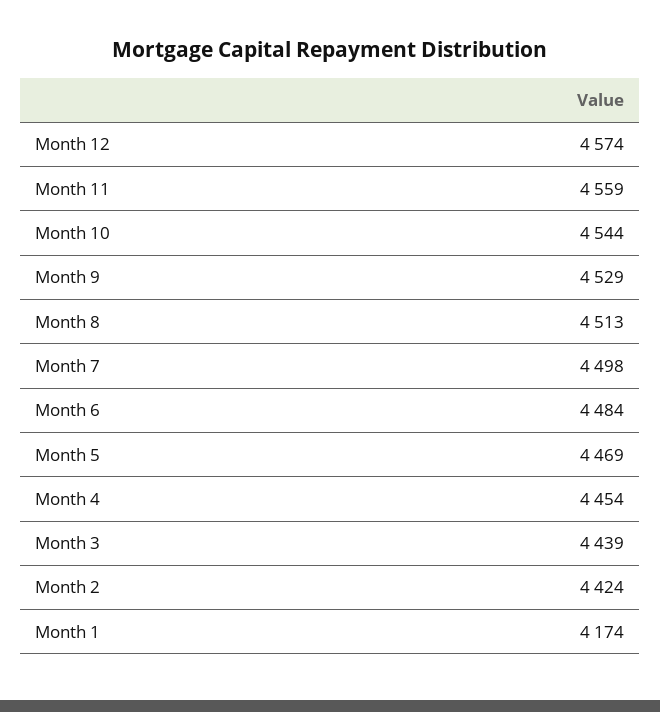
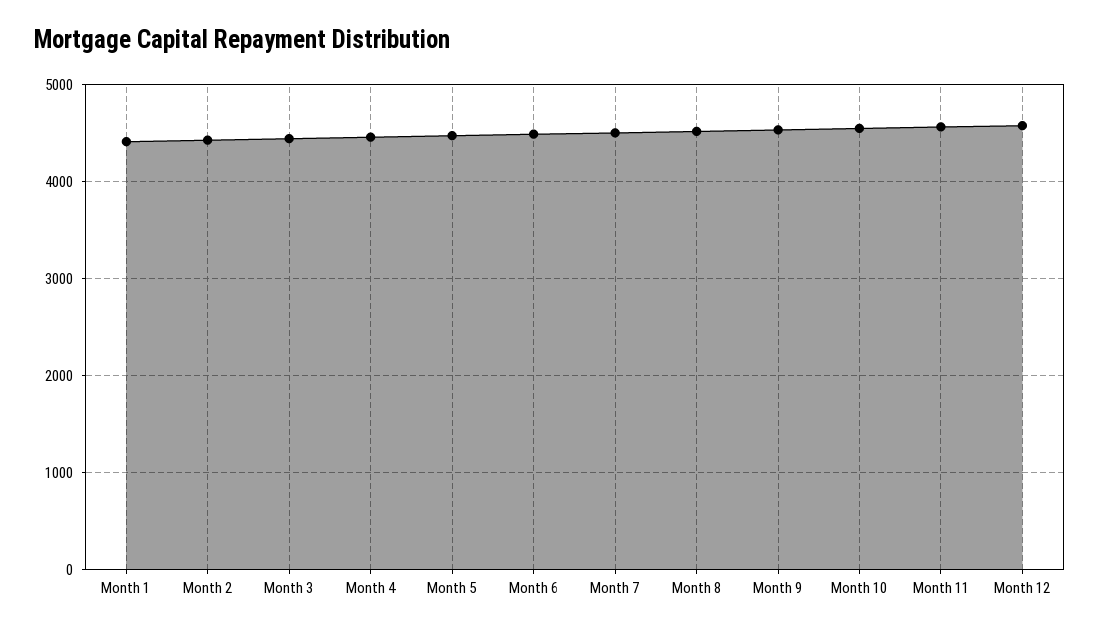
  {
    "Month 12": 4574,
    "Month 11": 4559,
    "Month 10": 4544,
    "Month 9": 4529,
    "Month 8": 4513,
    "Month 7": 4498,
    "Month 6": 4484,
    "Month 5": 4469,
    "Month 4": 4454,
    "Month 3": 4439,
    "Month 2": 4424,
-   "Month 1": 4174
+   "Month 1": 4400
  }

